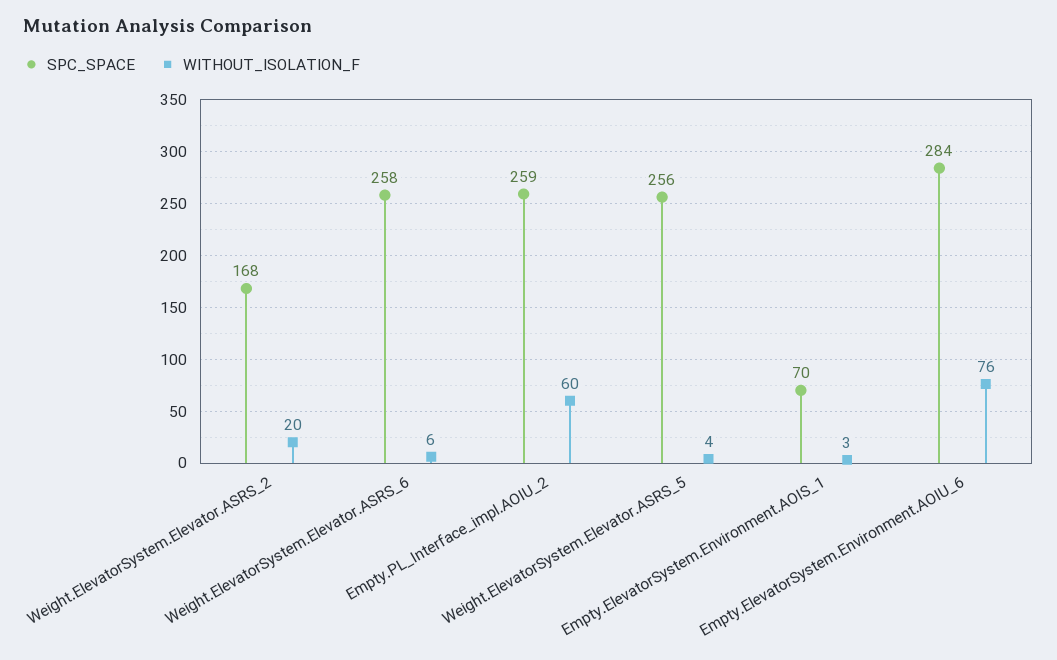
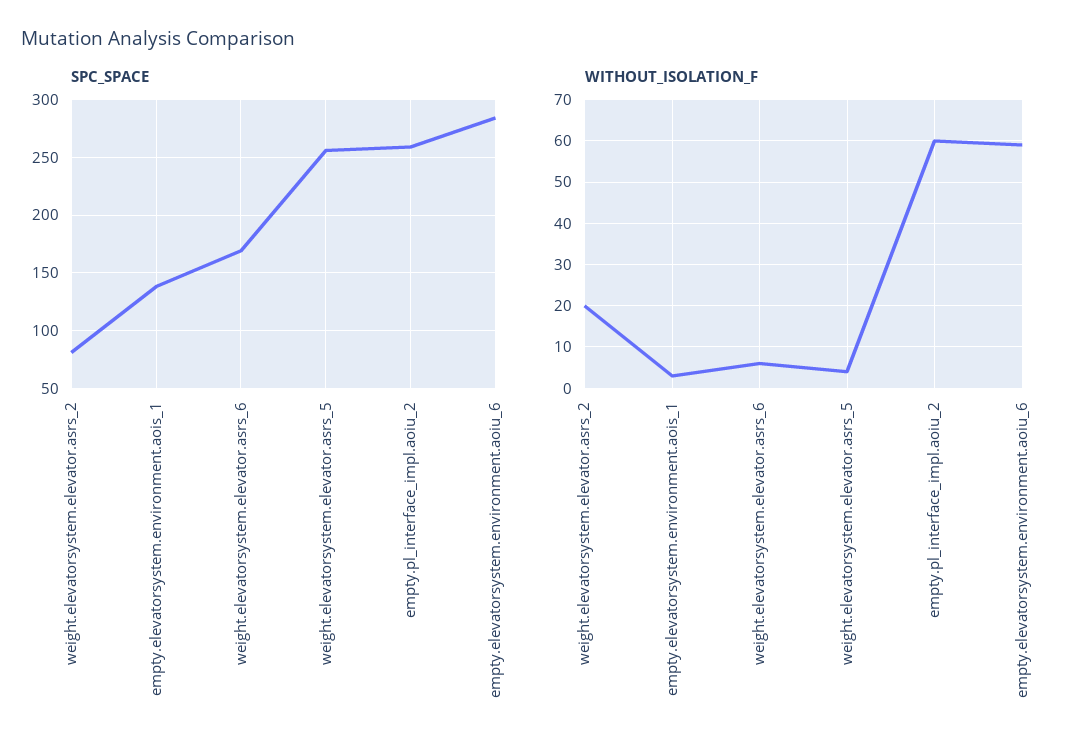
  {
    "SPC_SPACE": {
-     "Weight.ElevatorSystem.Elevator.ASRS_2": 168,
+     "Weight.ElevatorSystem.Elevator.ASRS_2": 80,
-     "Weight.ElevatorSystem.Elevator.ASRS_6": 258,
+     "Weight.ElevatorSystem.Elevator.ASRS_6": 170,
      "Empty.PL_Interface_impl.AOIU_2": 259,
      "Weight.ElevatorSystem.Elevator.ASRS_5": 256,
-     "Empty.ElevatorSystem.Environment.AOIS_1": 70,
+     "Empty.ElevatorSystem.Environment.AOIS_1": 140,
      "Empty.ElevatorSystem.Environment.AOIU_6": 284
    },
    "WITHOUT_ISOLATION_F": {
      "Weight.ElevatorSystem.Elevator.ASRS_2": 20,
      "Weight.ElevatorSystem.Elevator.ASRS_6": 6,
      "Empty.PL_Interface_impl.AOIU_2": 60,
      "Weight.ElevatorSystem.Elevator.ASRS_5": 4,
      "Empty.ElevatorSystem.Environment.AOIS_1": 3,
-     "Empty.ElevatorSystem.Environment.AOIU_6": 76
+     "Empty.ElevatorSystem.Environment.AOIU_6": 60
    }
  }

